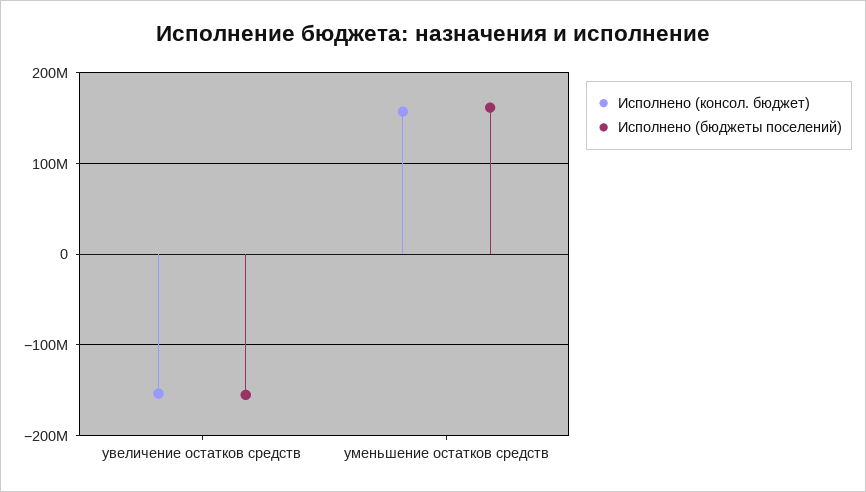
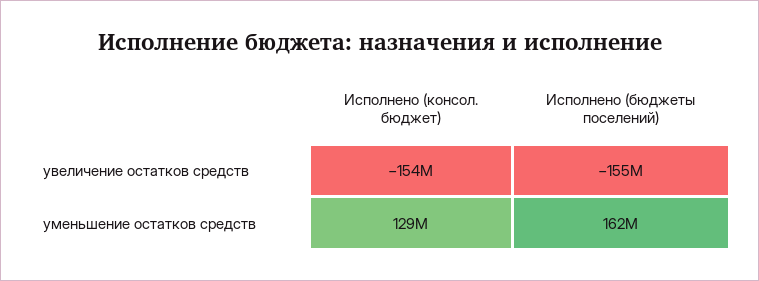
  {
    "Исполнено (консол. бюджет)": {
      "увеличение остатков средств": -154000000,
-     "уменьшение остатков средств": 160000000
+     "уменьшение остатков средств": 129000000
    },
    "Исполнено (бюджеты поселений)": {
      "увеличение остатков средств": -155000000,
      "уменьшение остатков средств": 162000000
    }
  }

